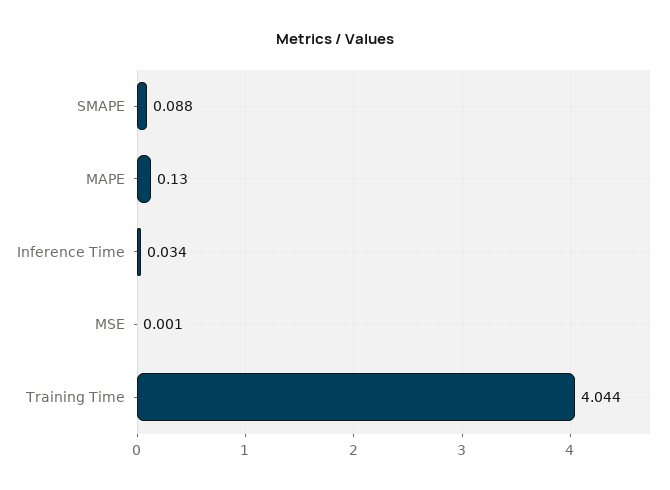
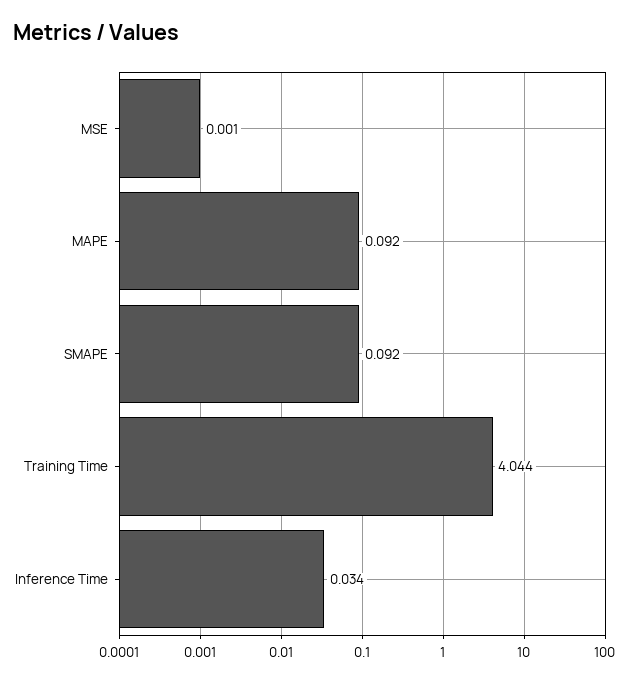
  {
-   "SMAPE": 0.088,
+   "SMAPE": 0.092,
-   "MAPE": 0.13,
+   "MAPE": 0.092,
    "Inference Time": 0.034,
    "MSE": 0.001,
    "Training Time": 4.044
  }

